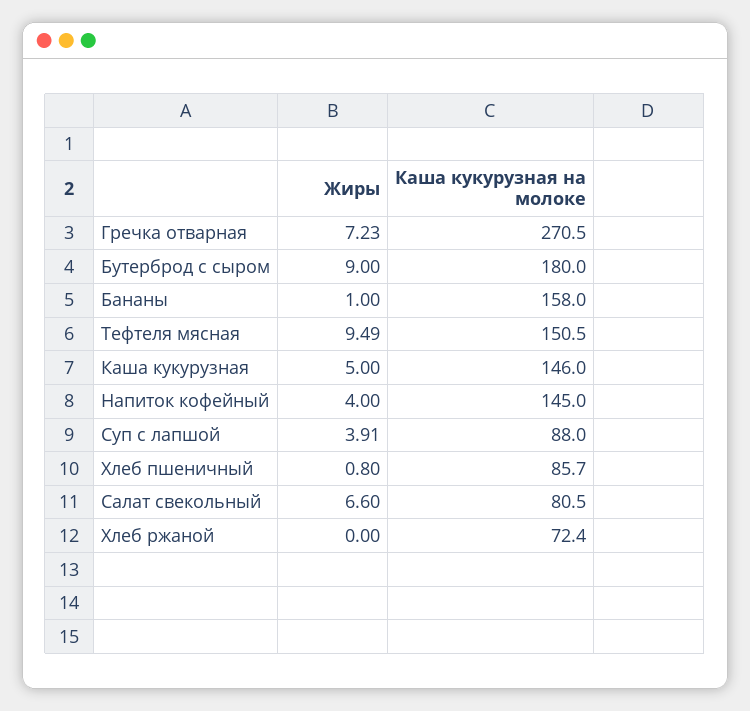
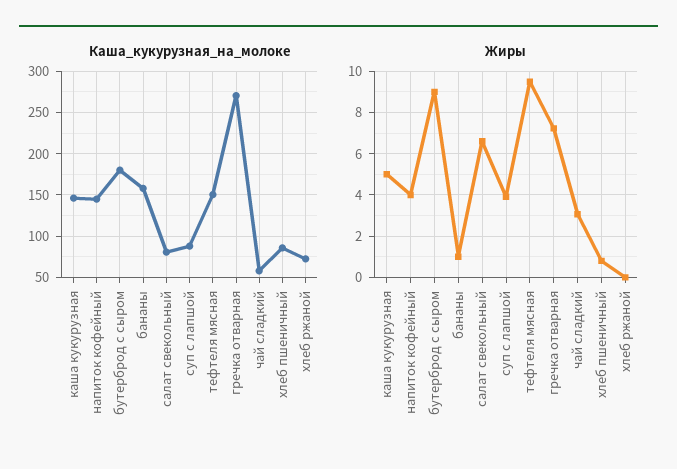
  {
    "Жиры": {
      "Гречка отварная": 7.23,
      "Бутерброд с сыром": 9,
      "Бананы": 1,
      "Тефтеля мясная": 9.49,
      "Каша кукурузная": 5,
      "Напиток кофейный": 4,
      "Суп с лапшой": 3.91,
      "Хлеб пшеничный": 0.8,
      "Салат свекольный": 6.6,
-     "Хлеб ржаной": 0
+     "Хлеб ржаной": 0,
+     "чай сладкий": 3
    },
    "Каша кукурузная на молоке": {
      "Гречка отварная": 270.5,
      "Бутерброд с сыром": 180,
      "Бананы": 158,
      "Тефтеля мясная": 150.5,
      "Каша кукурузная": 146,
      "Напиток кофейный": 145,
      "Суп с лапшой": 88,
      "Хлеб пшеничный": 85.7,
      "Салат свекольный": 80.5,
-     "Хлеб ржаной": 72.4
+     "Хлеб ржаной": 72.4,
+     "чай сладкий": 60
    }
  }

